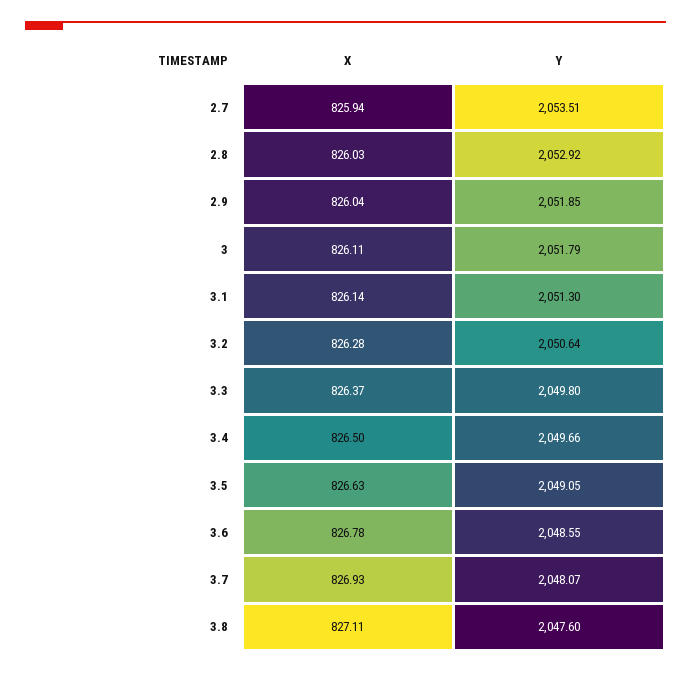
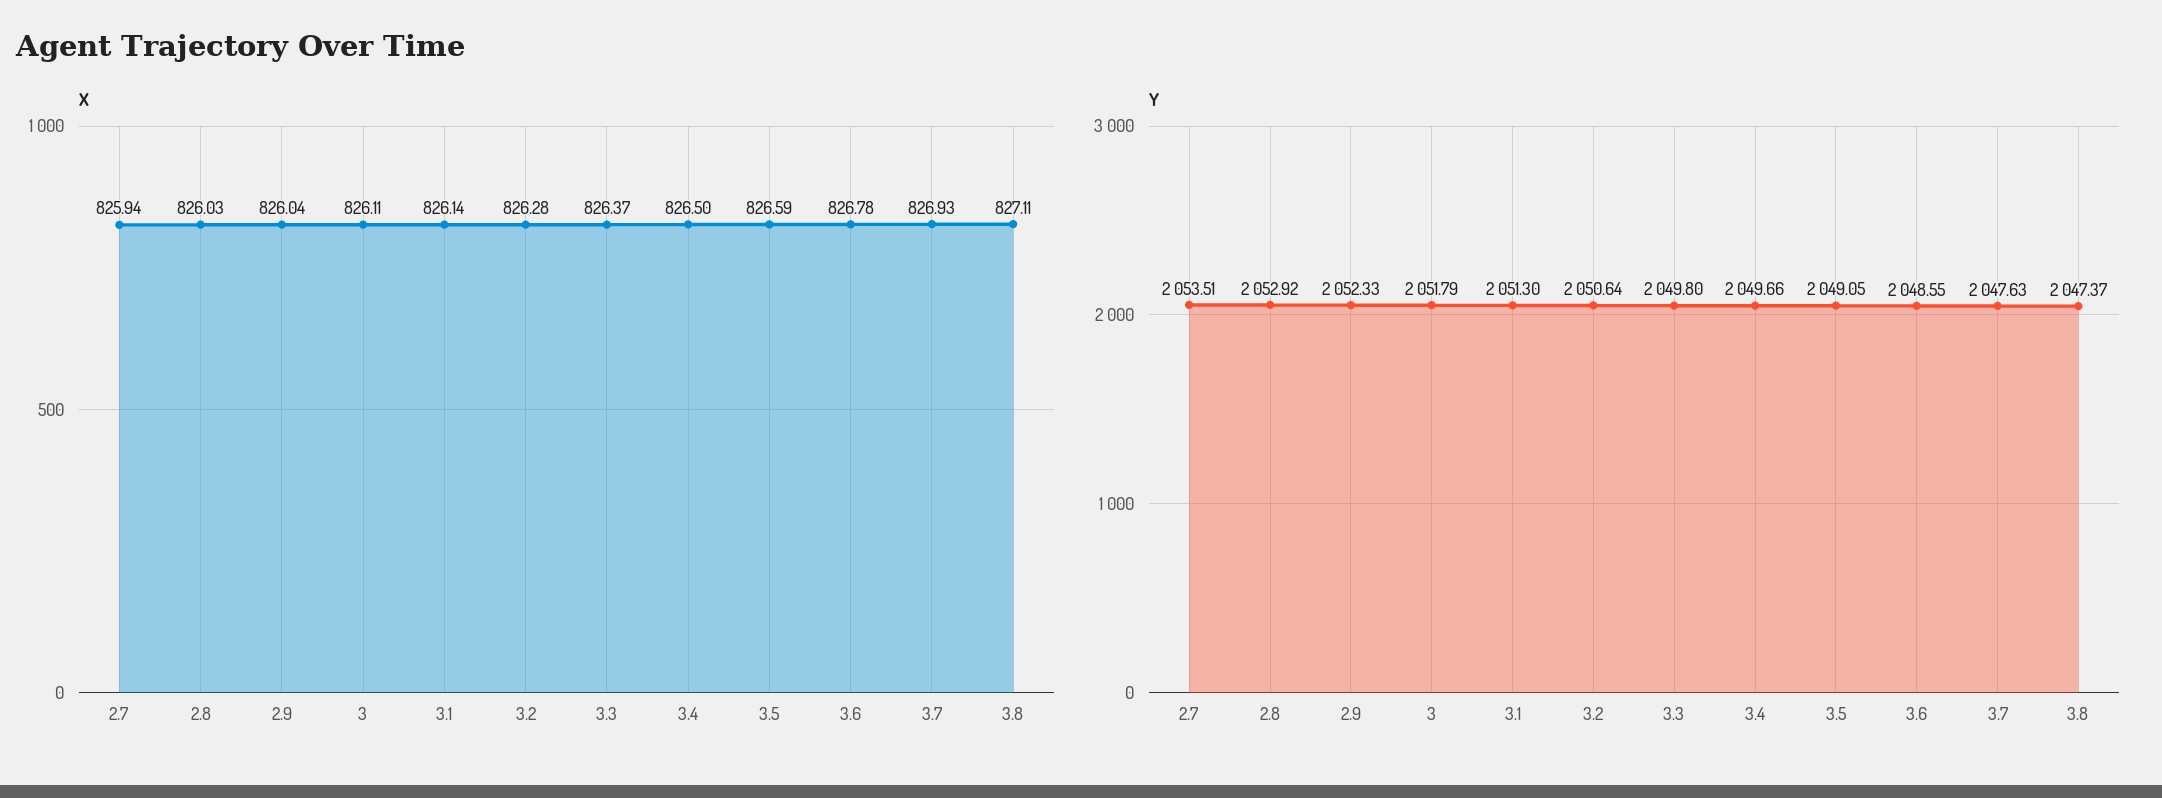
  {
    "X": {
      "2.7": 825.94,
      "2.8": 826.03,
      "2.9": 826.04,
      "3": 826.11,
      "3.1": 826.14,
      "3.2": 826.28,
      "3.3": 826.37,
      "3.4": 826.5,
-     "3.5": 826.63,
+     "3.5": 826.59,
      "3.6": 826.78,
      "3.7": 826.93,
      "3.8": 827.11
    },
    "Y": {
      "2.7": 2053.51,
      "2.8": 2052.92,
-     "2.9": 2051.85,
+     "2.9": 2052.33,
      "3": 2051.79,
      "3.1": 2051.3,
      "3.2": 2050.64,
      "3.3": 2049.8,
      "3.4": 2049.66,
      "3.5": 2049.05,
      "3.6": 2048.55,
-     "3.7": 2048.07,
+     "3.7": 2047.63,
-     "3.8": 2047.6
+     "3.8": 2047.37
    }
  }

